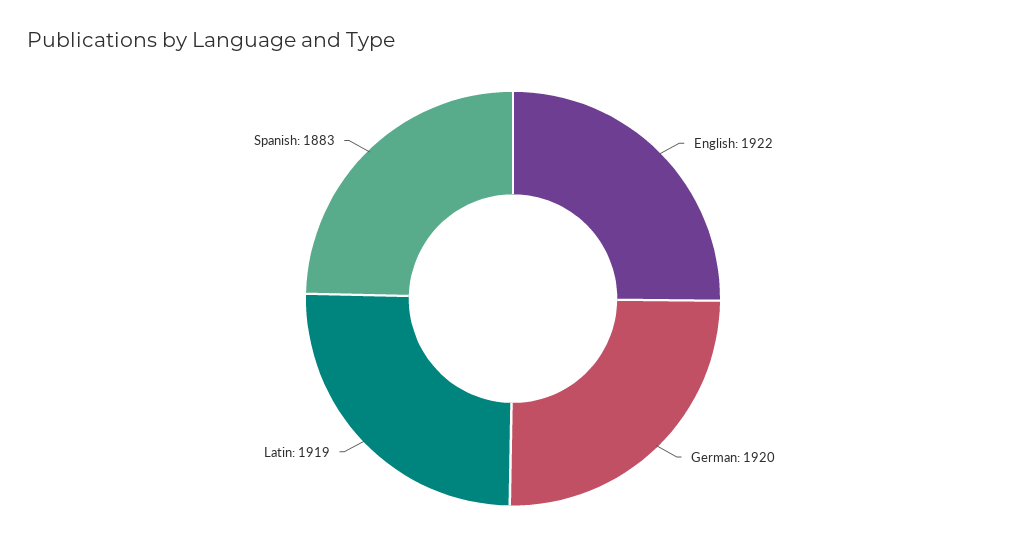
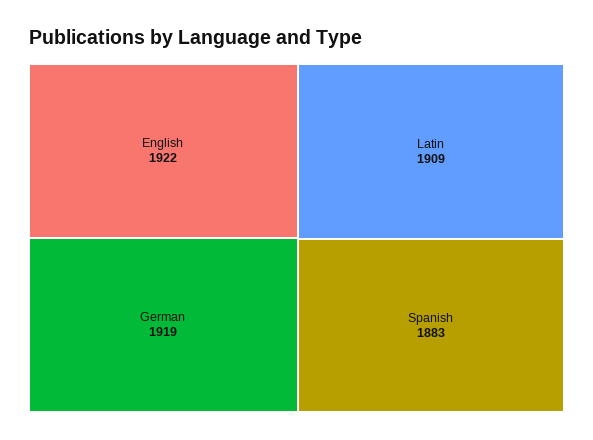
  {
    "English": 1922,
-   "German": 1920,
+   "German": 1919,
-   "Latin": 1919,
+   "Latin": 1909,
    "Spanish": 1883
  }

